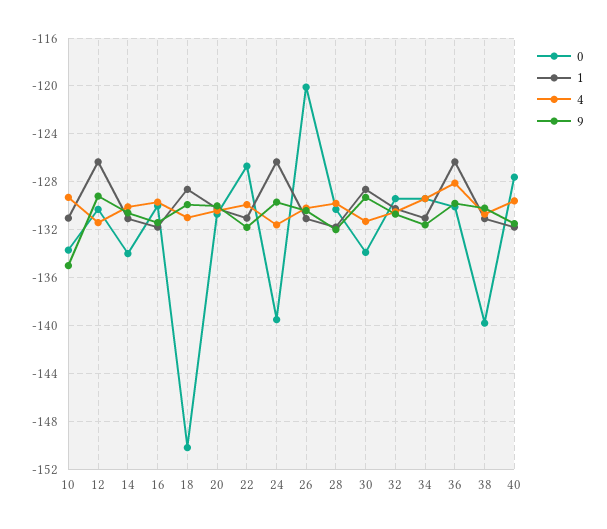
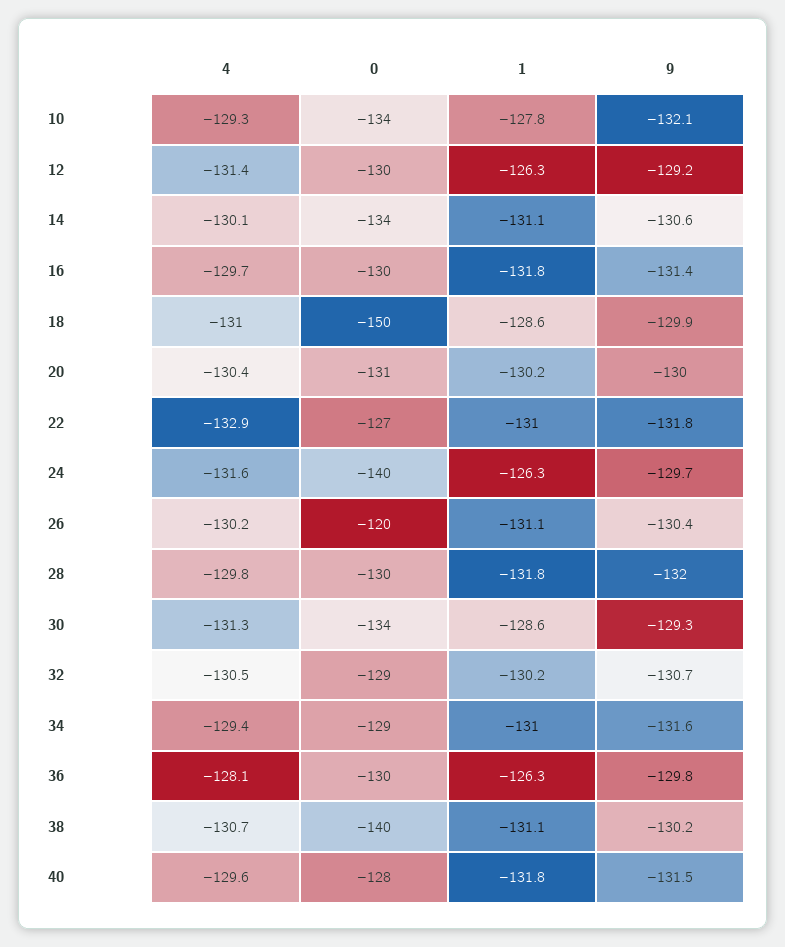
  {
    "0": {
      "10": -134,
      "12": -130,
      "14": -134,
      "16": -130,
      "18": -150,
      "20": -131,
      "22": -127,
      "24": -140,
      "26": -120,
      "28": -130,
      "30": -134,
      "32": -129,
      "34": -129,
      "36": -130,
      "38": -140,
      "40": -128
    },
    "1": {
-     "10": -131,
+     "10": -127.8,
      "12": -126.3,
      "14": -131.1,
      "16": -131.8,
      "18": -128.6,
      "20": -130.2,
      "22": -131,
      "24": -126.3,
      "26": -131.1,
      "28": -131.8,
      "30": -128.6,
      "32": -130.2,
      "34": -131,
      "36": -126.3,
      "38": -131.1,
      "40": -131.8
    },
    "4": {
      "10": -129.3,
      "12": -131.4,
      "14": -130.1,
      "16": -129.7,
      "18": -131,
      "20": -130.4,
-     "22": -130,
+     "22": -132.9,
      "24": -131.6,
      "26": -130.2,
      "28": -129.8,
      "30": -131.3,
      "32": -130.5,
      "34": -129.4,
      "36": -128.1,
      "38": -130.7,
      "40": -129.6
    },
    "9": {
-     "10": -135,
+     "10": -132.1,
      "12": -129.2,
      "14": -130.6,
      "16": -131.4,
      "18": -129.9,
      "20": -130,
      "22": -131.8,
      "24": -129.7,
      "26": -130.4,
      "28": -132,
      "30": -129.3,
      "32": -130.7,
      "34": -131.6,
      "36": -129.8,
      "38": -130.2,
      "40": -131.5
    }
  }

